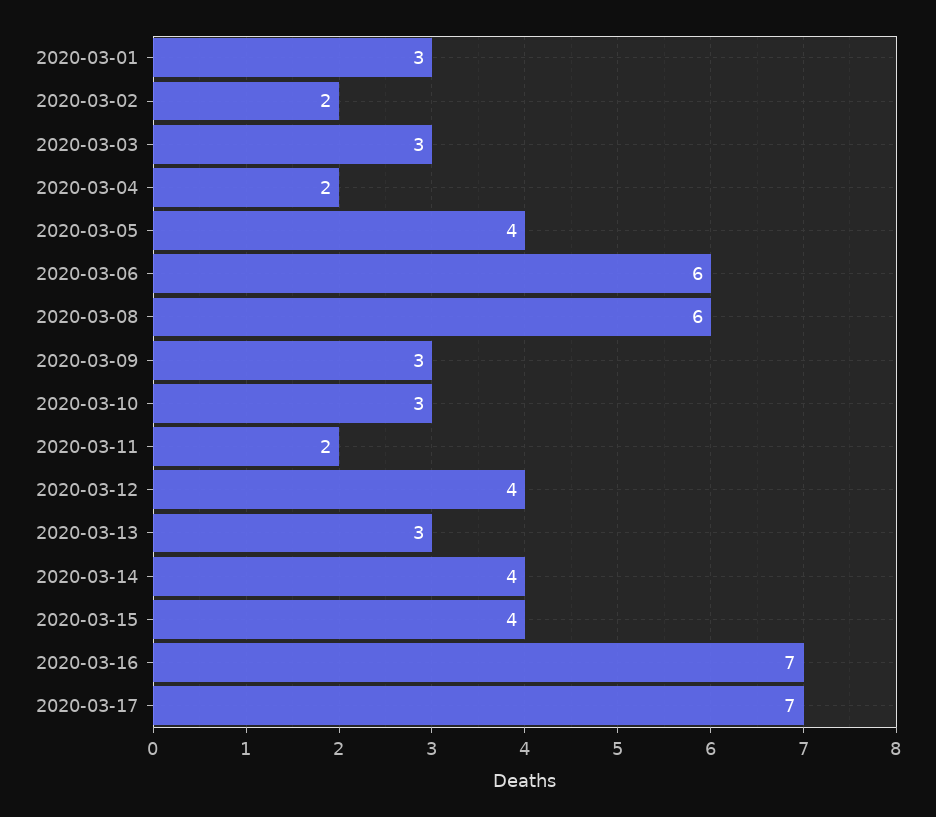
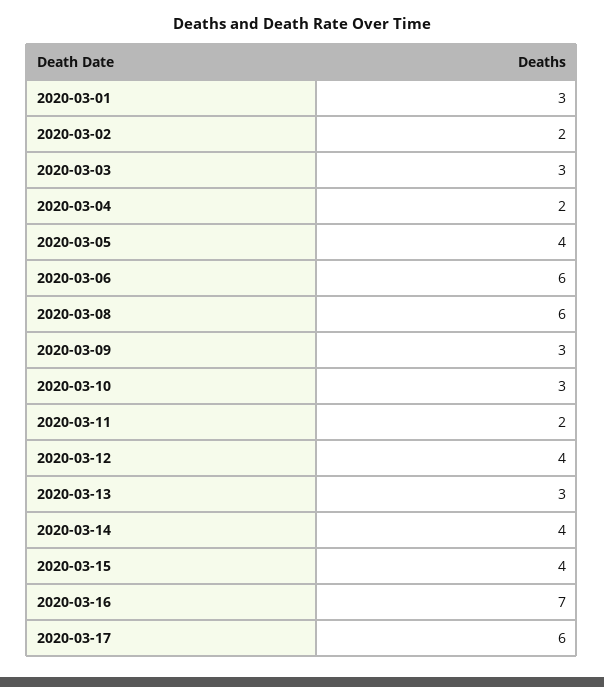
  {
    "2020-03-01": 3,
    "2020-03-02": 2,
    "2020-03-03": 3,
    "2020-03-04": 2,
    "2020-03-05": 4,
    "2020-03-06": 6,
    "2020-03-08": 6,
    "2020-03-09": 3,
    "2020-03-10": 3,
    "2020-03-11": 2,
    "2020-03-12": 4,
    "2020-03-13": 3,
    "2020-03-14": 4,
    "2020-03-15": 4,
    "2020-03-16": 7,
-   "2020-03-17": 7
+   "2020-03-17": 6
  }

